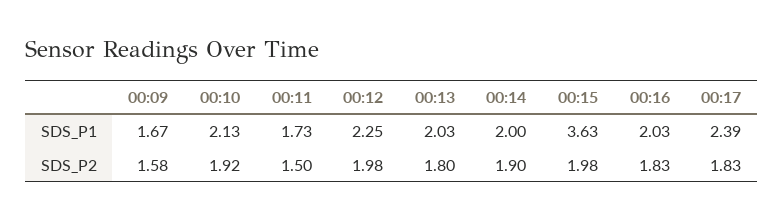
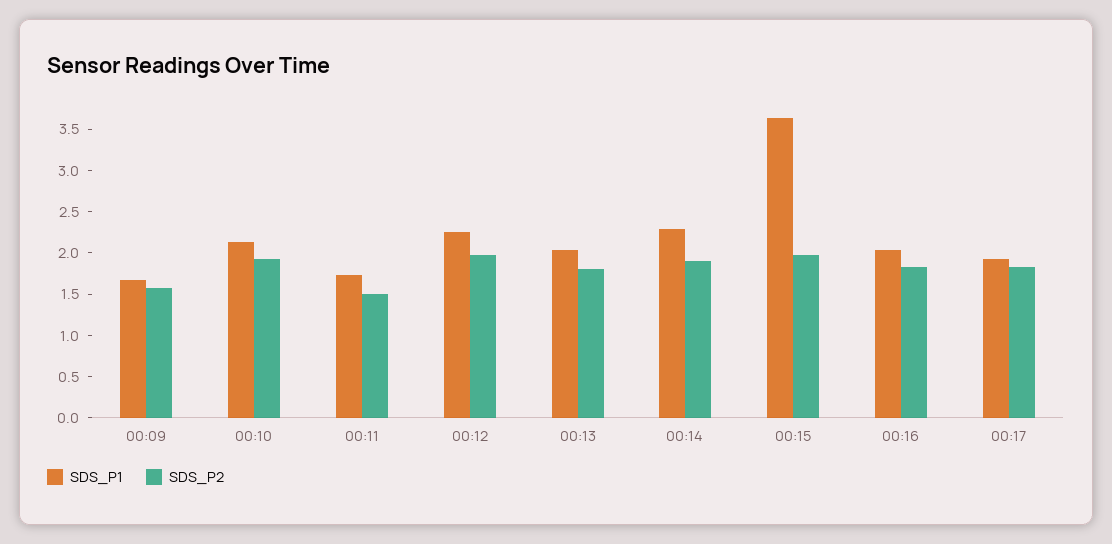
  {
    "SDS_P1": {
      "00:09": 1.67,
      "00:10": 2.13,
      "00:11": 1.73,
      "00:12": 2.25,
      "00:13": 2.03,
-     "00:14": 2,
+     "00:14": 2.3,
      "00:15": 3.63,
      "00:16": 2.03,
-     "00:17": 2.39
+     "00:17": 1.9
    },
    "SDS_P2": {
      "00:09": 1.58,
      "00:10": 1.92,
      "00:11": 1.5,
      "00:12": 1.98,
      "00:13": 1.8,
      "00:14": 1.9,
      "00:15": 1.98,
      "00:16": 1.83,
      "00:17": 1.83
    }
  }

